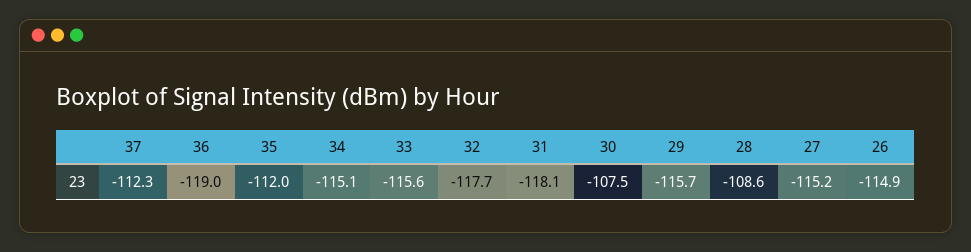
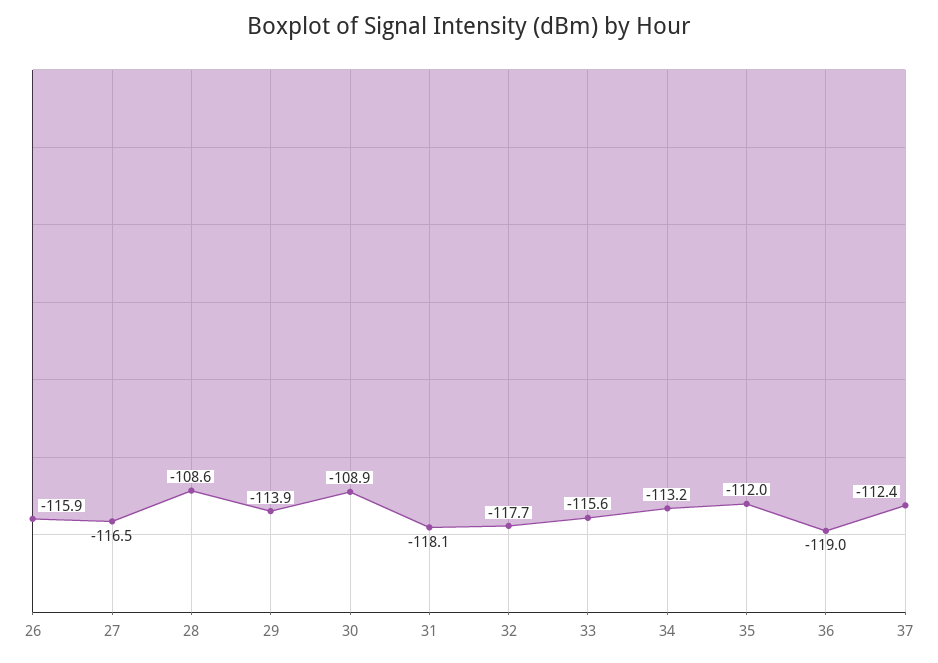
  {
-   "37": -112.3,
+   "37": -112.4,
    "36": -119,
    "35": -112,
-   "34": -115.1,
+   "34": -113.2,
    "33": -115.6,
    "32": -117.7,
    "31": -118.1,
-   "30": -107.5,
+   "30": -108.9,
-   "29": -115.7,
+   "29": -113.9,
    "28": -108.6,
-   "27": -115.2,
+   "27": -116.5,
-   "26": -114.9
+   "26": -115.9
  }

